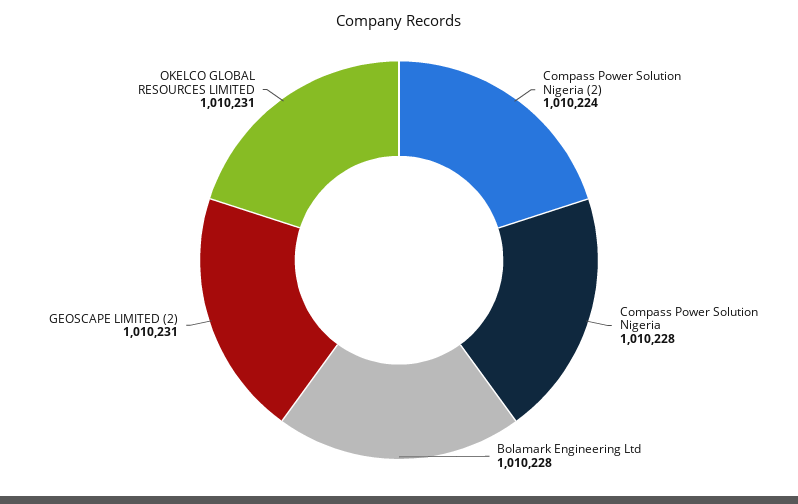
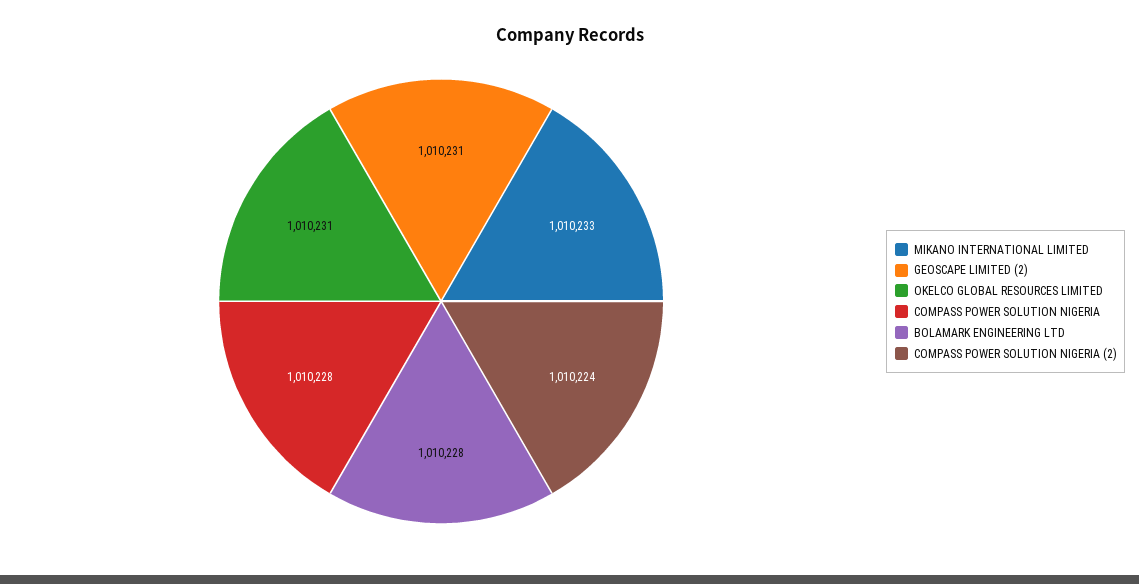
  {
    "Compass Power Solution Nigeria (2)": 1010224,
    "Compass Power Solution Nigeria": 1010228,
    "Bolamark Engineering Ltd": 1010228,
    "GEOSCAPE LIMITED (2)": 1010231,
-   "OKELCO GLOBAL RESOURCES LIMITED": 1010231
+   "OKELCO GLOBAL RESOURCES LIMITED": 1010231,
+   "MIKANO INTERNATIONAL LIMITED": 1010233
  }

